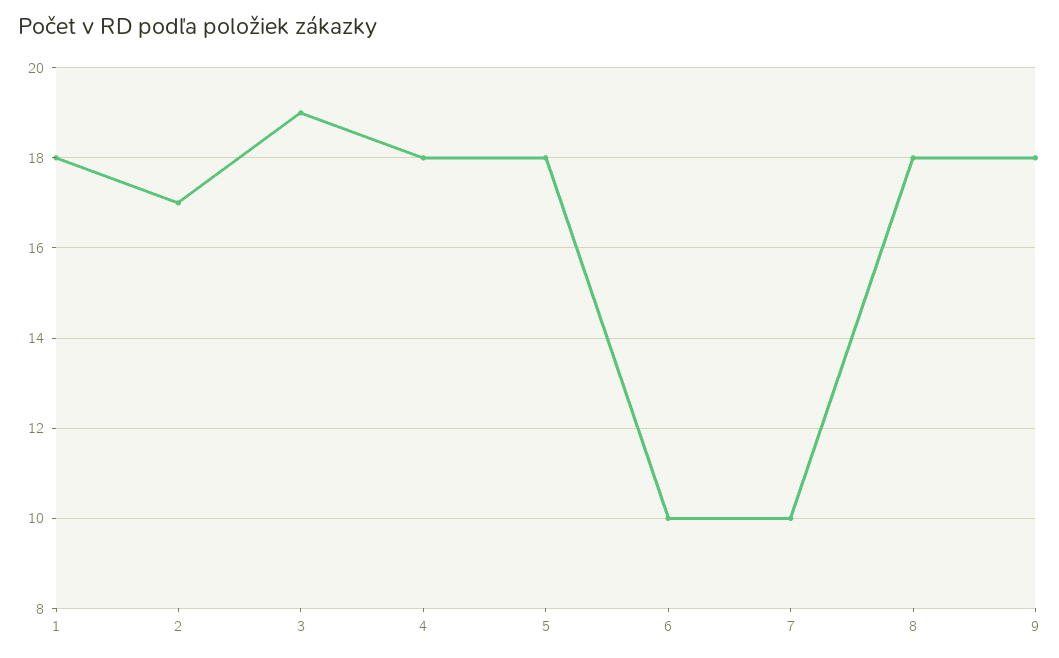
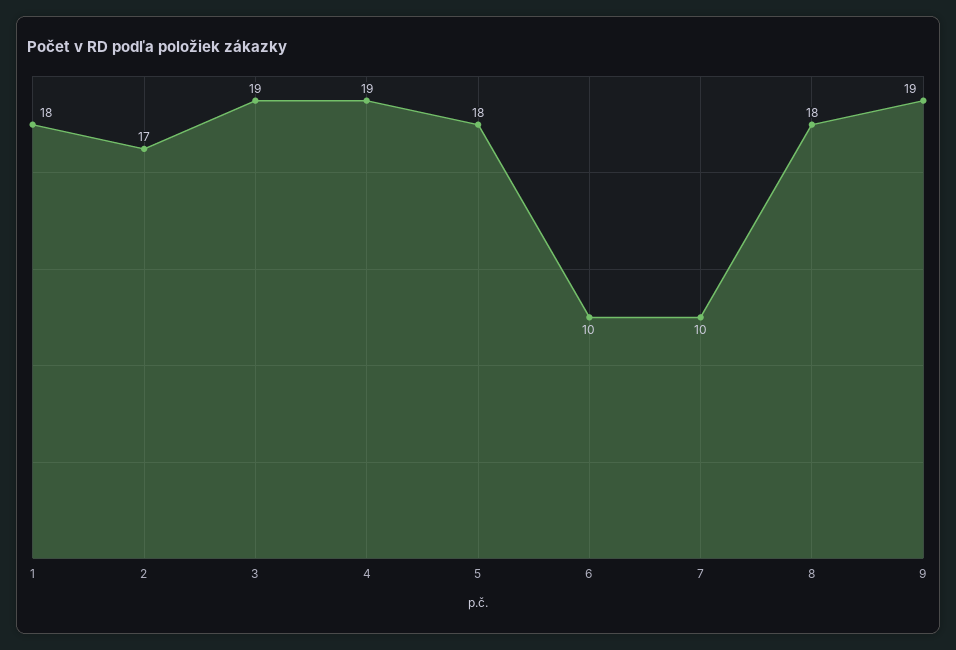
  {
    "1": 18,
    "2": 17,
    "3": 19,
-   "4": 18,
+   "4": 19,
    "5": 18,
    "6": 10,
    "7": 10,
    "8": 18,
-   "9": 18
+   "9": 19
  }

